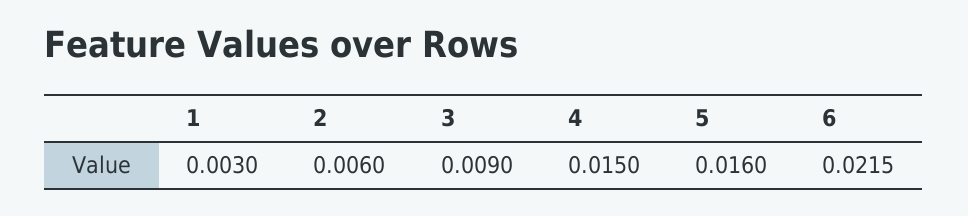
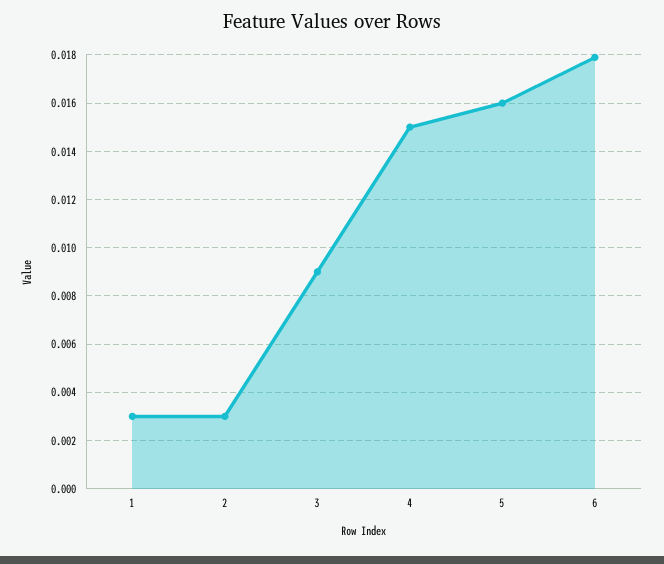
  {
    "1": 0.003,
-   "2": 0.006,
+   "2": 0.003,
    "3": 0.009,
    "4": 0.015,
    "5": 0.016,
-   "6": 0.0215
+   "6": 0.018
  }

